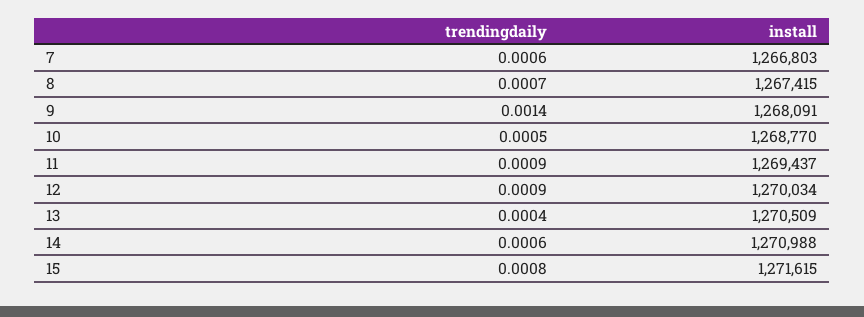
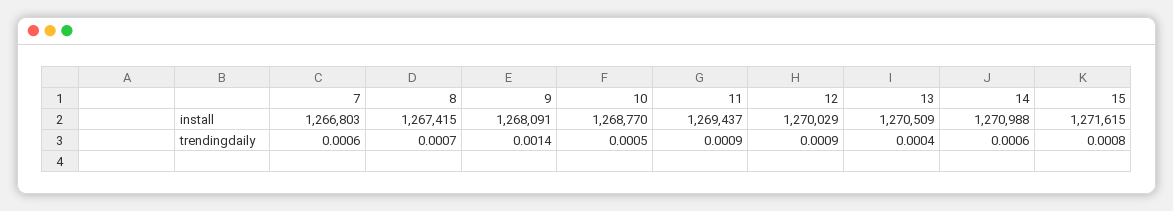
  {
    "trendingdaily": {
      "7": 0.0006,
      "8": 0.0007,
      "9": 0.0014,
      "10": 0.0005,
      "11": 0.0009,
      "12": 0.0009,
      "13": 0.0004,
      "14": 0.0006,
      "15": 0.0008
    },
    "install": {
      "7": 1266803,
      "8": 1267415,
      "9": 1268091,
      "10": 1268770,
      "11": 1269437,
-     "12": 1270034,
+     "12": 1270029,
      "13": 1270509,
      "14": 1270988,
      "15": 1271615
    }
  }

